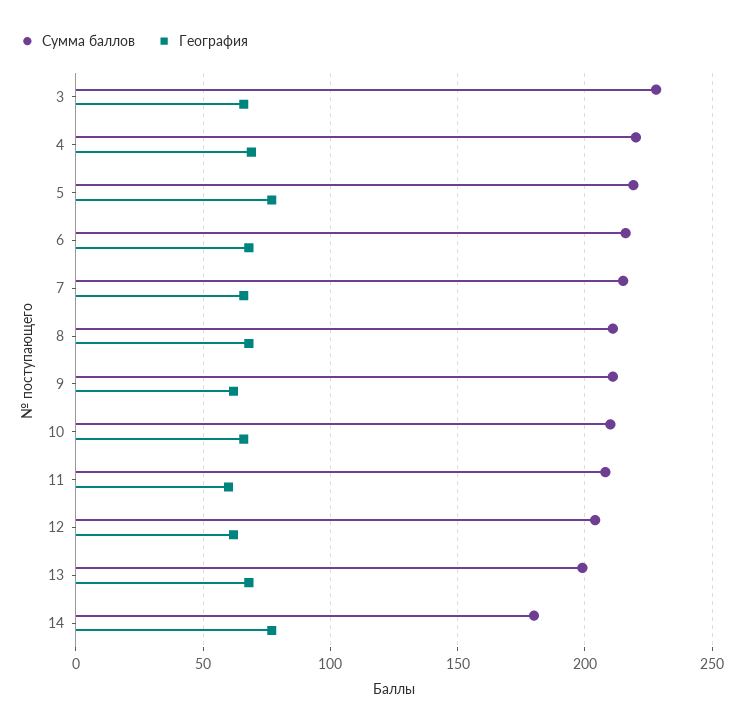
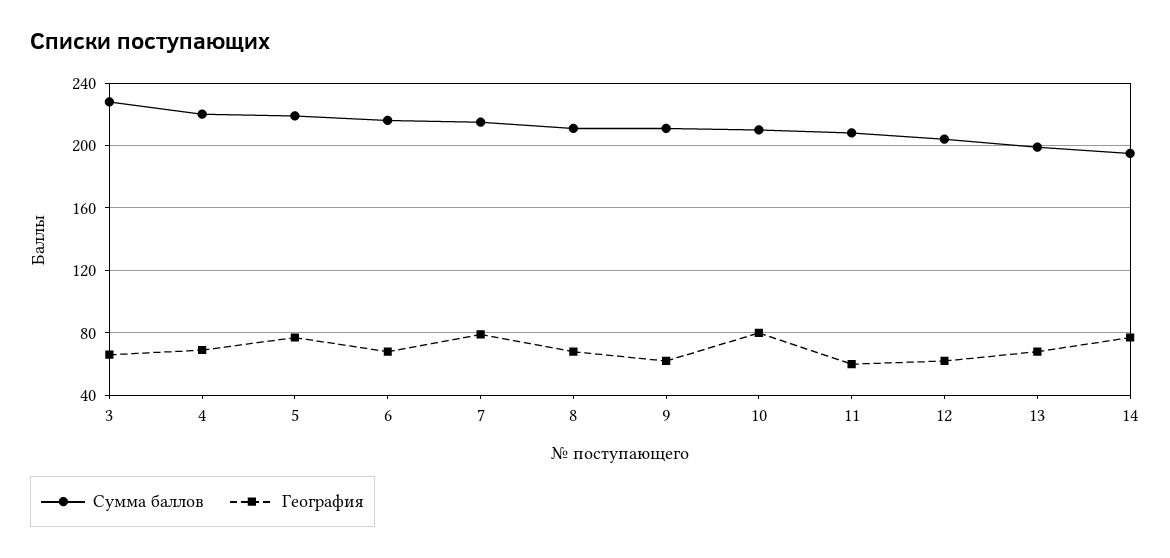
  {
    "Сумма баллов": {
      "3": 230,
      "4": 220,
      "5": 220,
      "6": 215,
      "7": 215,
      "8": 210,
      "9": 210,
      "10": 210,
      "11": 210,
      "12": 205,
      "13": 200,
-     "14": 180
+     "14": 195
    },
    "География": {
      "3": 65,
      "4": 70,
      "5": 75,
      "6": 70,
-     "7": 65,
+     "7": 80,
      "8": 70,
      "9": 60,
-     "10": 65,
+     "10": 80,
      "11": 60,
      "12": 60,
      "13": 70,
      "14": 75
    }
  }

